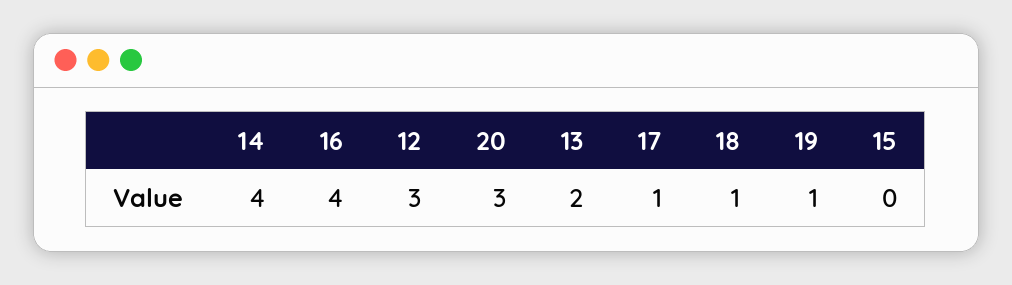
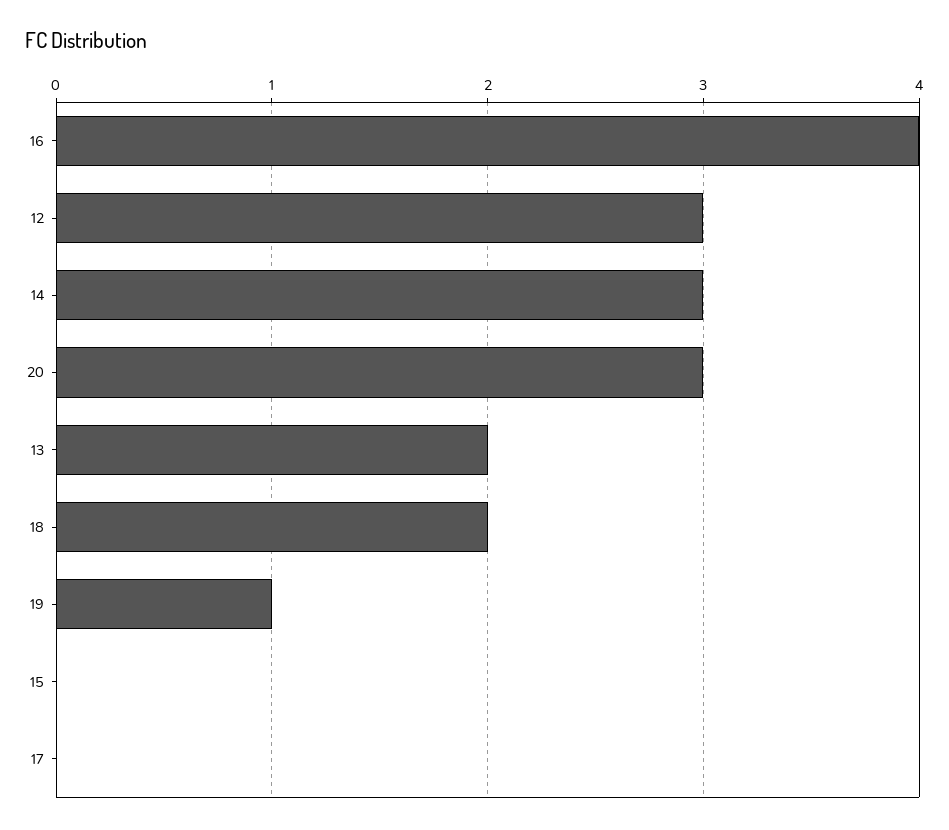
  {
-   "14": 4,
+   "14": 3,
    "16": 4,
    "12": 3,
    "20": 3,
    "13": 2,
-   "17": 1,
+   "17": 0,
-   "18": 1,
+   "18": 2,
    "19": 1,
    "15": 0
  }

